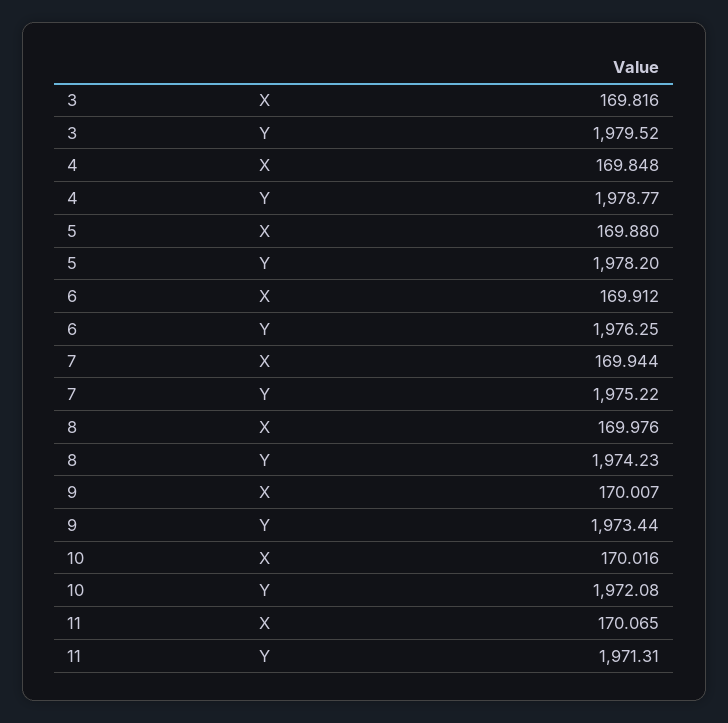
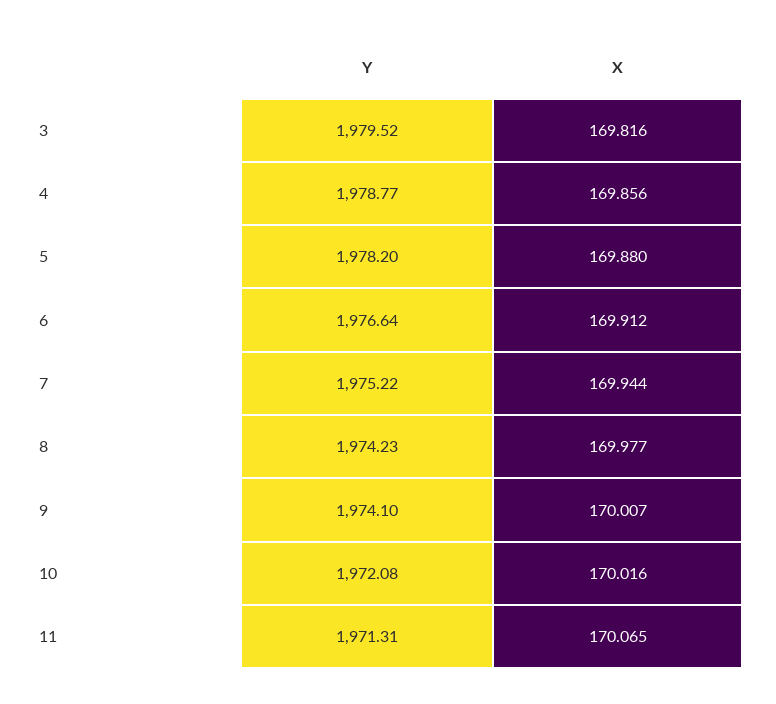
  {
    "3": {
      "X": 169.816,
      "Y": 1979.52
    },
    "4": {
-     "X": 169.848,
+     "X": 169.856,
      "Y": 1978.77
    },
    "5": {
      "X": 169.88,
      "Y": 1978.2
    },
    "6": {
      "X": 169.912,
-     "Y": 1976.25
+     "Y": 1976.64
    },
    "7": {
      "X": 169.944,
      "Y": 1975.22
    },
    "8": {
-     "X": 169.976,
+     "X": 169.977,
      "Y": 1974.23
    },
    "9": {
      "X": 170.007,
-     "Y": 1973.44
+     "Y": 1974.1
    },
    "10": {
      "X": 170.016,
      "Y": 1972.08
    },
    "11": {
      "X": 170.065,
      "Y": 1971.31
    }
  }

